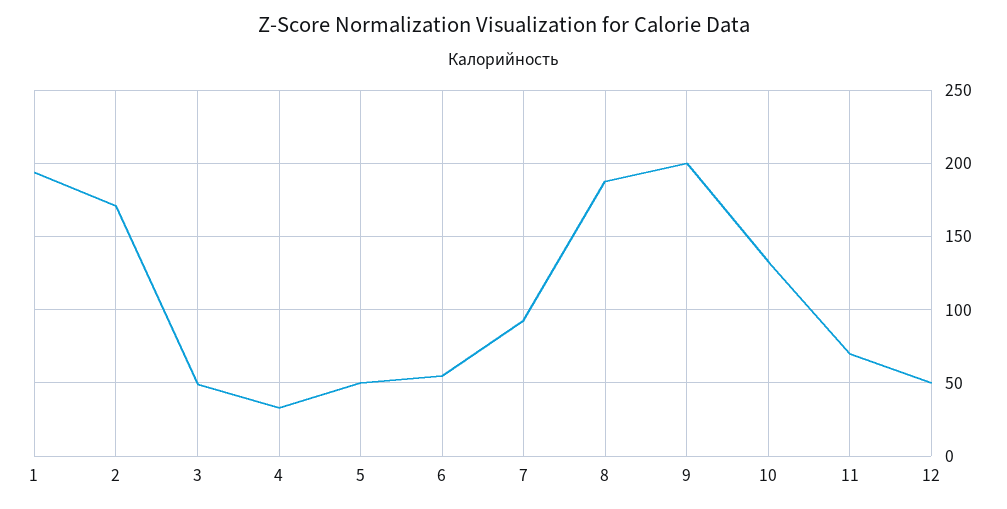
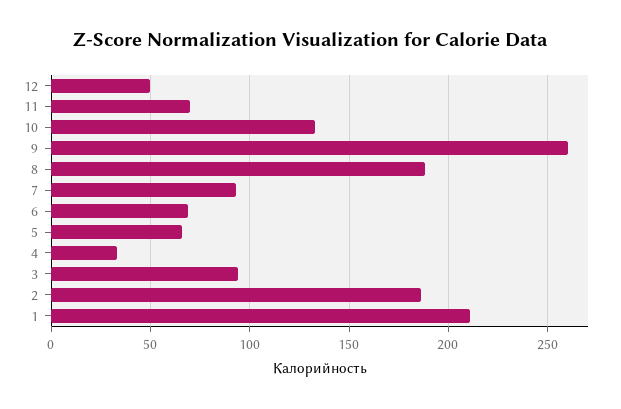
  {
-   "1": 195,
+   "1": 210,
-   "2": 170,
+   "2": 185,
-   "3": 50,
+   "3": 95,
    "4": 35,
-   "5": 50,
+   "5": 65,
-   "6": 55,
+   "6": 70,
    "7": 95,
    "8": 190,
-   "9": 200,
+   "9": 260,
    "10": 135,
    "11": 70,
    "12": 50
  }

